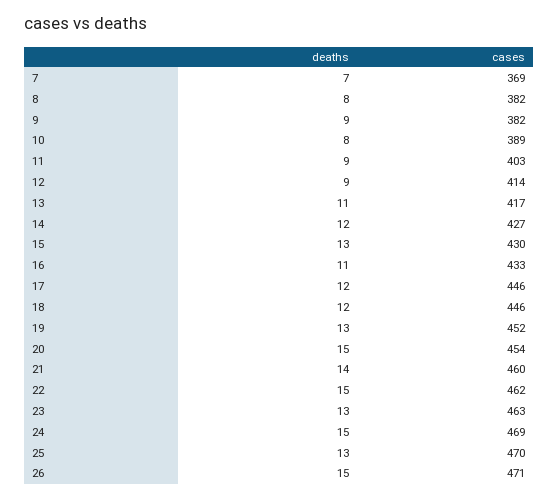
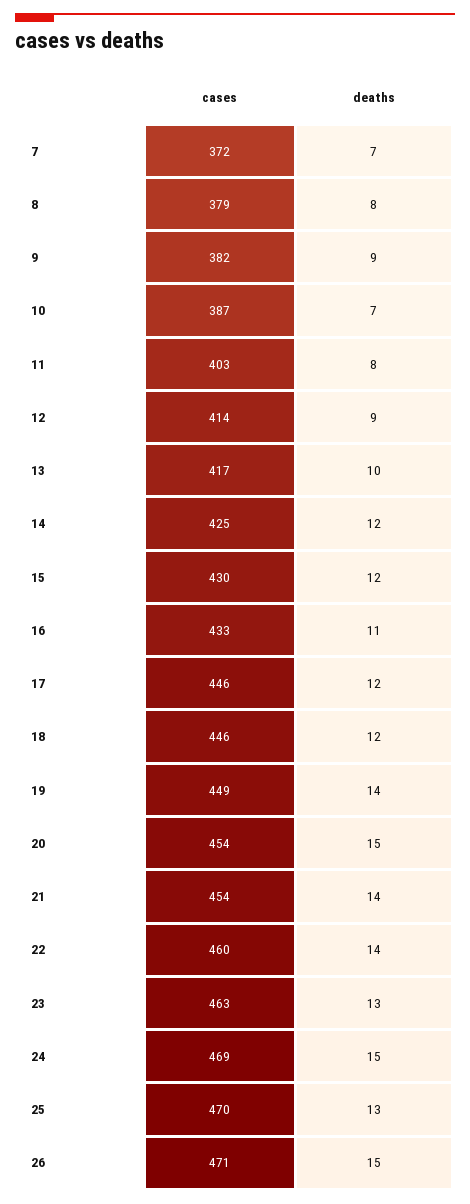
  {
    "deaths": {
      "7": 7,
      "8": 8,
      "9": 9,
-     "10": 8,
+     "10": 7,
-     "11": 9,
+     "11": 8,
      "12": 9,
-     "13": 11,
+     "13": 10,
      "14": 12,
-     "15": 13,
+     "15": 12,
      "16": 11,
      "17": 12,
      "18": 12,
-     "19": 13,
+     "19": 14,
      "20": 15,
      "21": 14,
-     "22": 15,
+     "22": 14,
      "23": 13,
      "24": 15,
      "25": 13,
      "26": 15
    },
    "cases": {
-     "7": 369,
+     "7": 372,
-     "8": 382,
+     "8": 379,
      "9": 382,
-     "10": 389,
+     "10": 387,
      "11": 403,
      "12": 414,
      "13": 417,
-     "14": 427,
+     "14": 425,
      "15": 430,
      "16": 433,
      "17": 446,
      "18": 446,
-     "19": 452,
+     "19": 449,
      "20": 454,
-     "21": 460,
+     "21": 454,
-     "22": 462,
+     "22": 460,
      "23": 463,
      "24": 469,
      "25": 470,
      "26": 471
    }
  }

